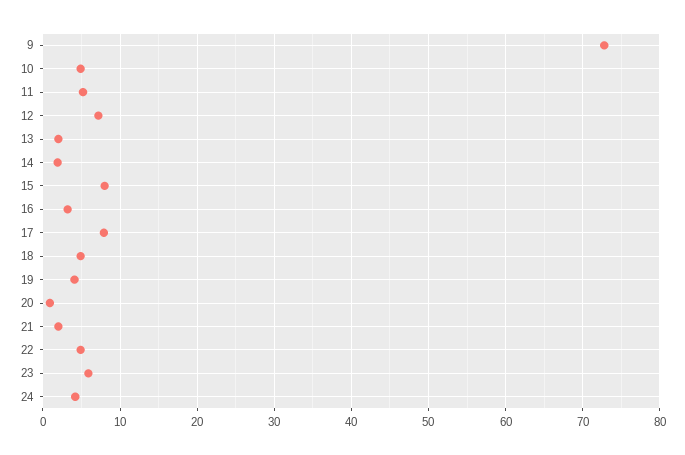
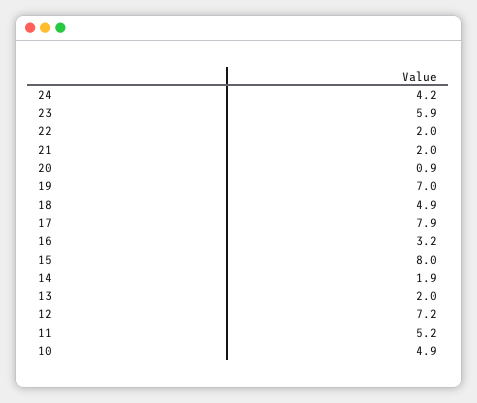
  {
-   "9": 73,
    "10": 4.9,
    "11": 5.2,
    "12": 7.2,
    "13": 2,
    "14": 1.9,
    "15": 8,
    "16": 3.2,
    "17": 7.9,
    "18": 4.9,
-   "19": 4,
+   "19": 7,
    "20": 0.9,
    "21": 2,
-   "22": 5,
+   "22": 2,
    "23": 5.9,
    "24": 4.2
  }

